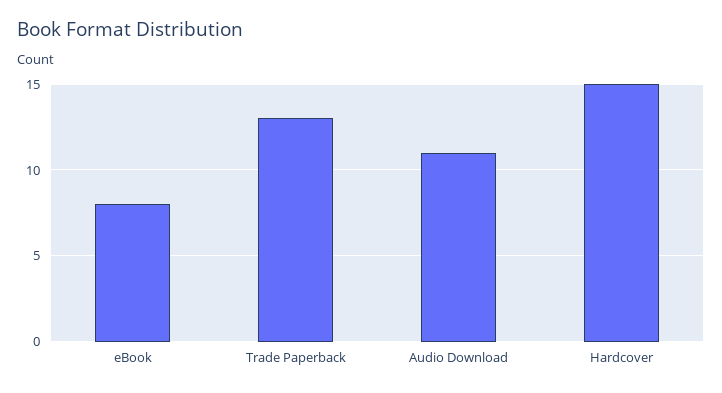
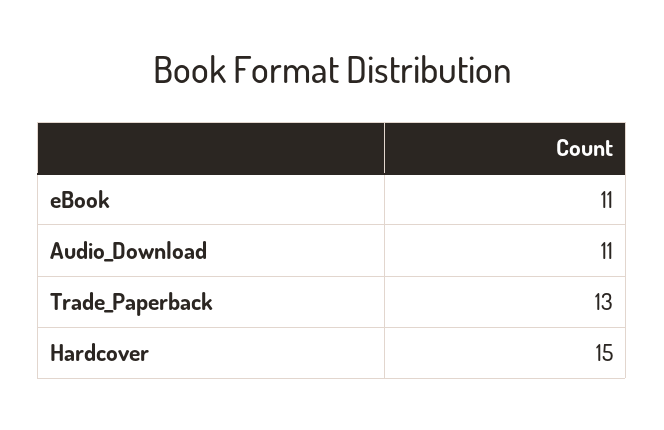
  {
-   "eBook": 8,
+   "eBook": 11,
    "Trade Paperback": 13,
    "Audio Download": 11,
    "Hardcover": 15
  }

